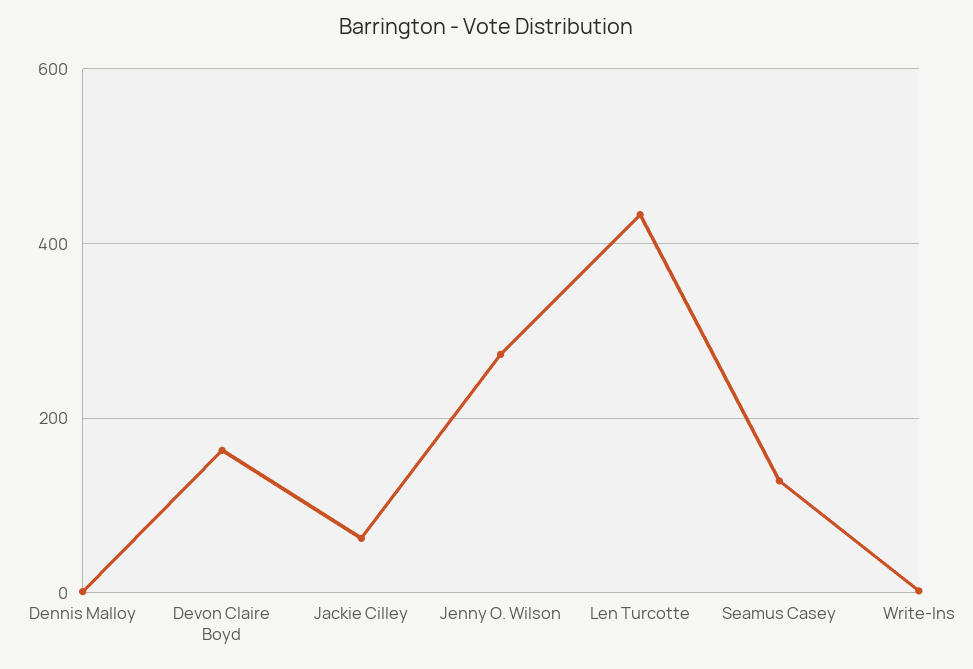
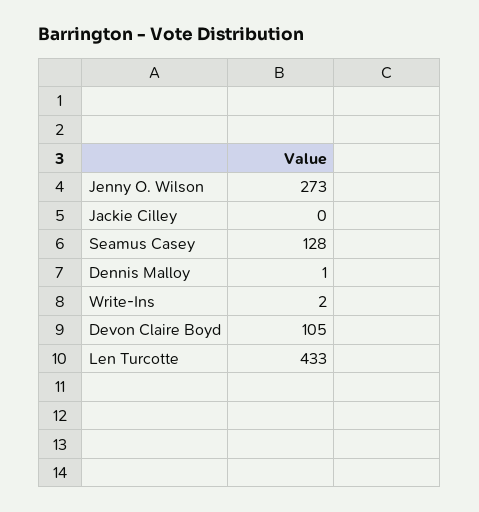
  {
    "Dennis Malloy": 1,
-   "Devon Claire Boyd": 160,
+   "Devon Claire Boyd": 105,
-   "Jackie Cilley": 60,
+   "Jackie Cilley": 0,
    "Jenny O. Wilson": 273,
    "Len Turcotte": 433,
    "Seamus Casey": 128,
    "Write-Ins": 2
  }

